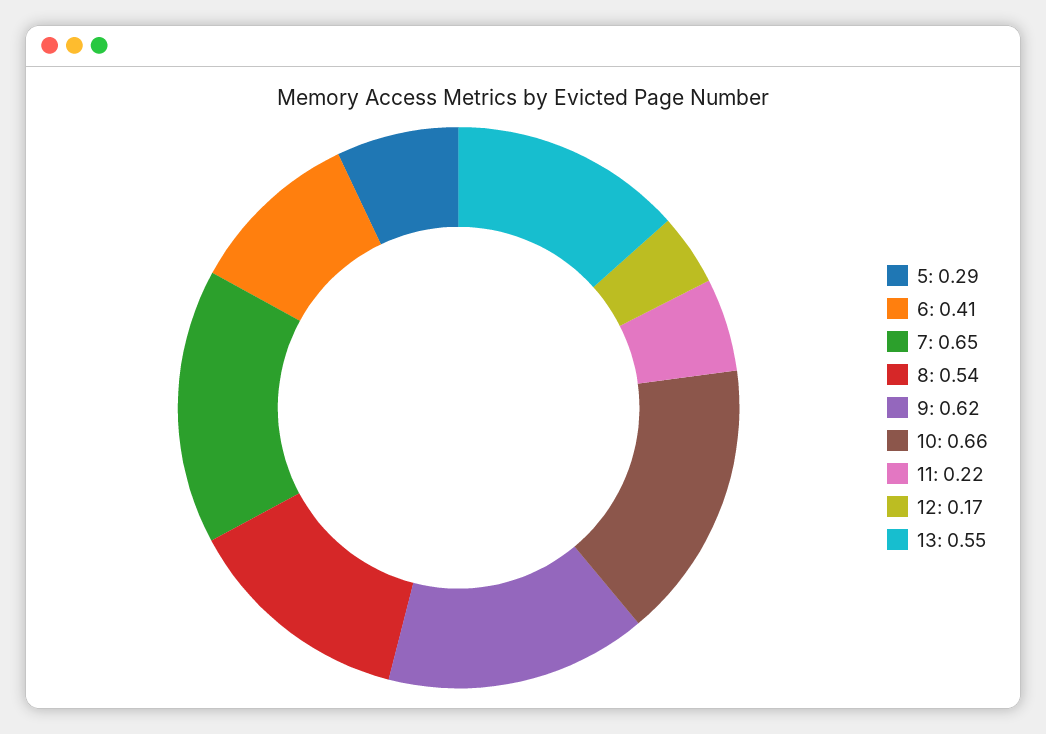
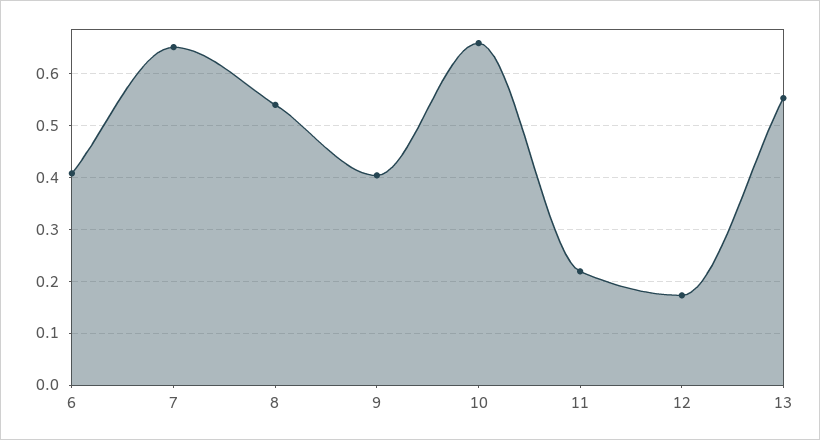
  {
-   "5": 0.29,
    "6": 0.41,
    "7": 0.65,
    "8": 0.54,
-   "9": 0.62,
+   "9": 0.4,
    "10": 0.66,
    "11": 0.22,
    "12": 0.17,
    "13": 0.55
  }

